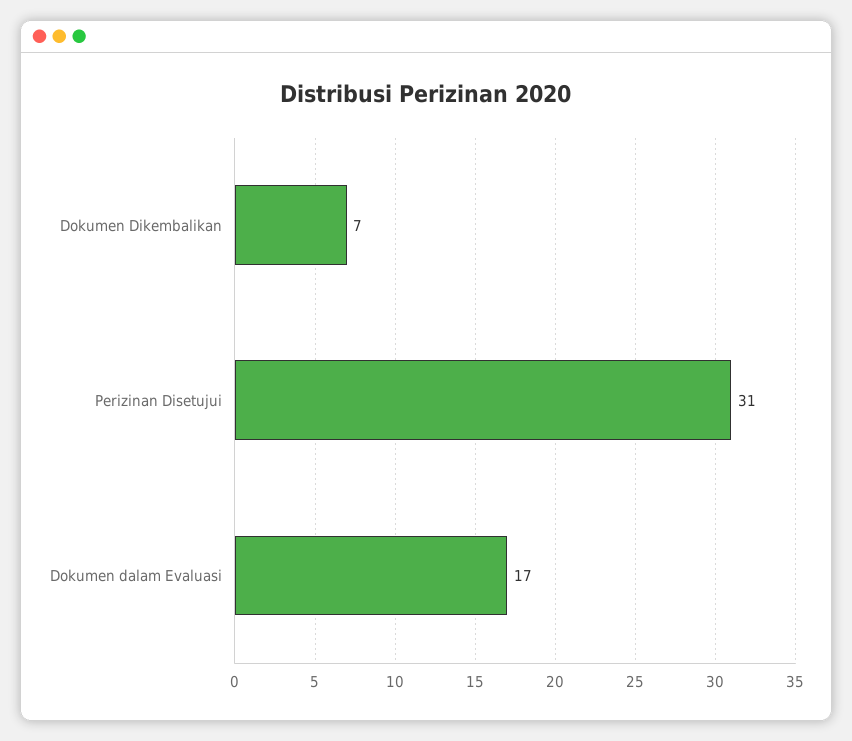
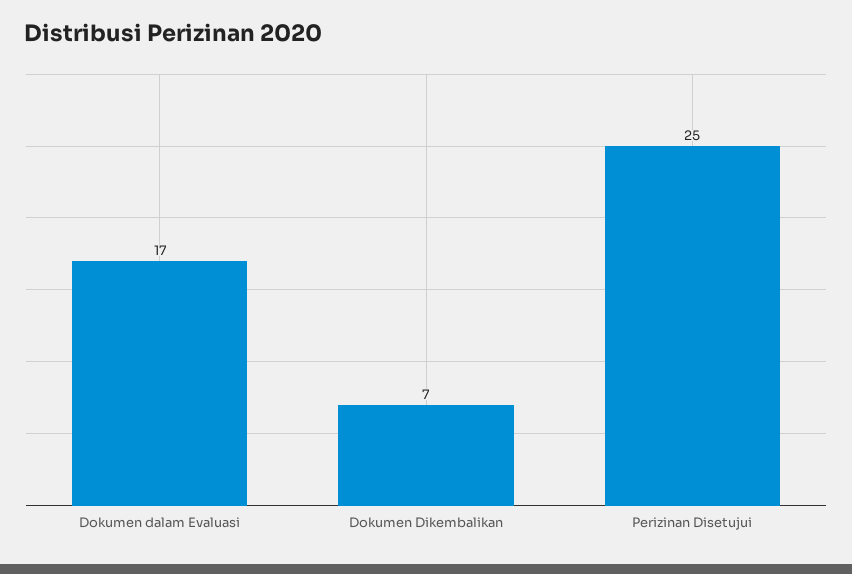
  {
    "Dokumen Dikembalikan": 7,
-   "Perizinan Disetujui": 31,
+   "Perizinan Disetujui": 25,
    "Dokumen dalam Evaluasi": 17
  }

